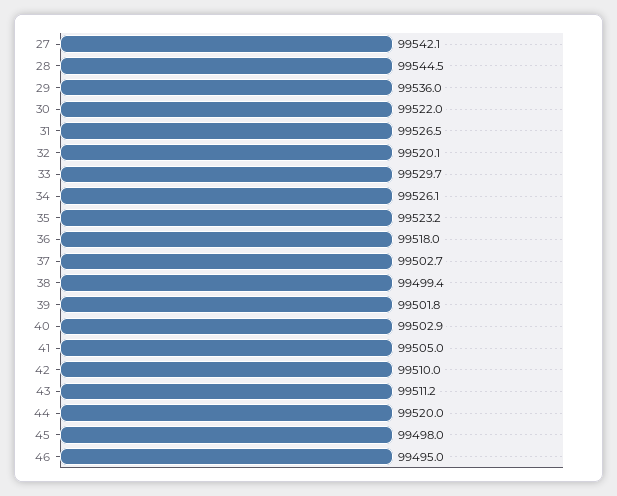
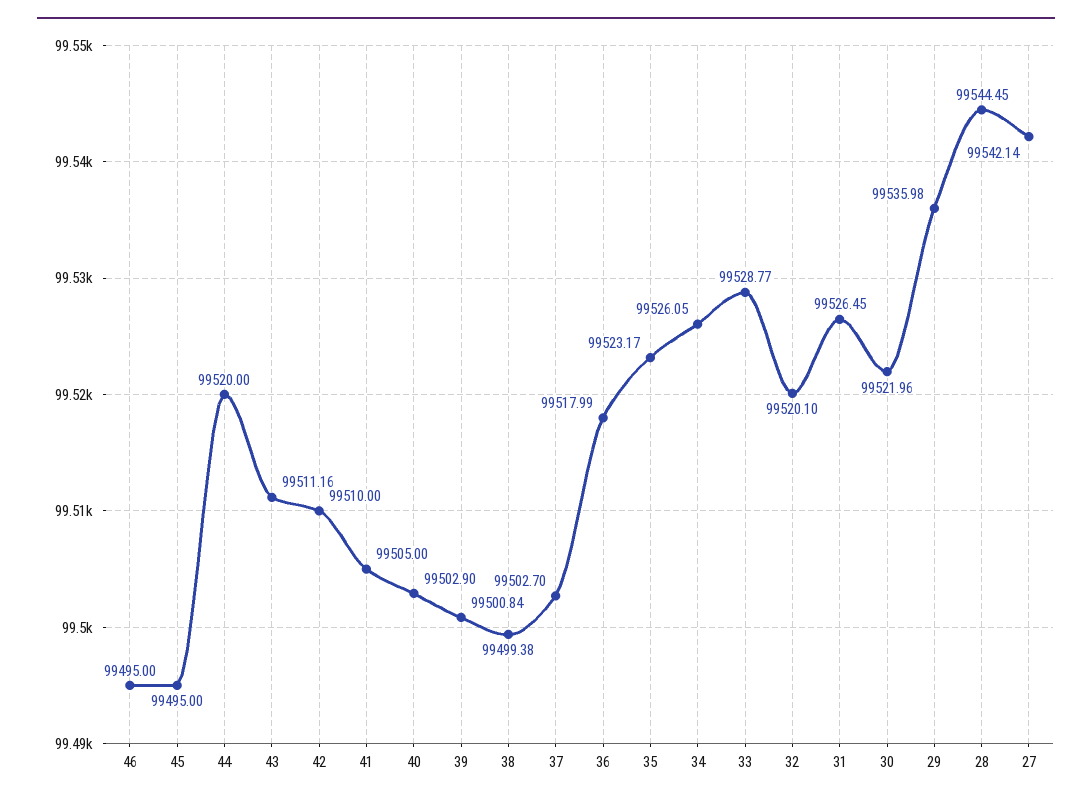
  {
    "27": 99542.14,
    "28": 99544.45,
    "29": 99535.98,
    "30": 99521.96,
    "31": 99526.45,
    "32": 99520.1,
-   "33": 99529.7,
+   "33": 99528.77,
    "34": 99526.05,
    "35": 99523.17,
    "36": 99517.99,
    "37": 99502.7,
    "38": 99499.38,
-   "39": 99501.8,
+   "39": 99500.84,
    "40": 99502.9,
    "41": 99505,
    "42": 99510,
    "43": 99511.16,
    "44": 99520,
-   "45": 99498,
+   "45": 99495,
    "46": 99495
  }

